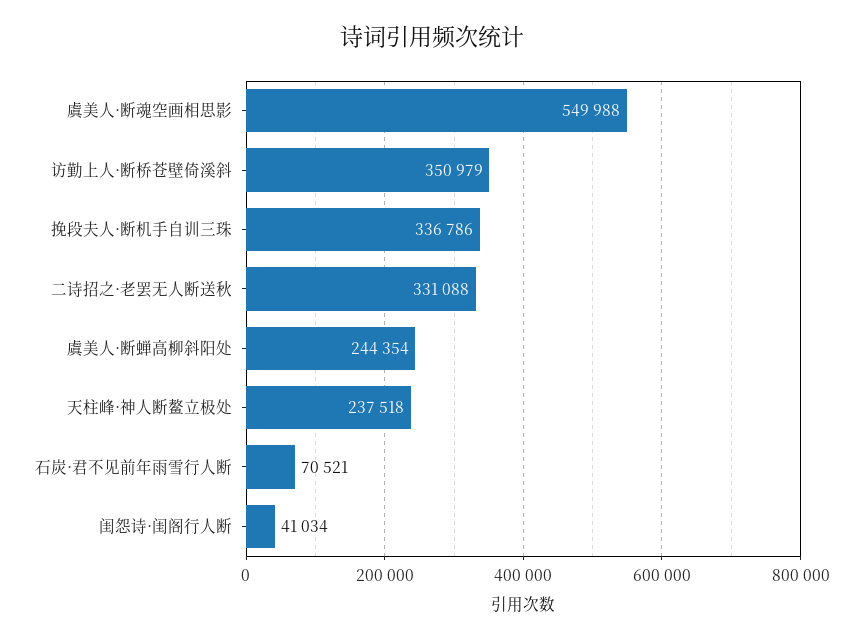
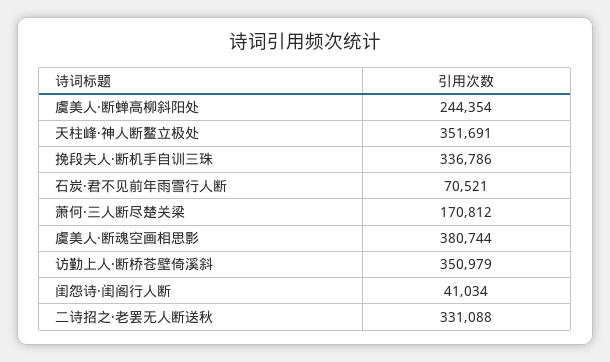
  {
-   "虞美人·断魂空画相思影": 549988,
+   "虞美人·断魂空画相思影": 380744,
    "访勤上人·断桥苍壁倚溪斜": 350979,
    "挽段夫人·断机手自训三珠": 336786,
    "二诗招之·老罢无人断送秋": 331088,
    "虞美人·断蝉高柳斜阳处": 244354,
-   "天柱峰·神人断鳌立极处": 237518,
+   "天柱峰·神人断鳌立极处": 351691,
    "石炭·君不见前年雨雪行人断": 70521,
-   "闺怨诗·闺阁行人断": 41034
+   "闺怨诗·闺阁行人断": 41034,
+   "萧何·三人断尽楚关梁": 170812
  }

